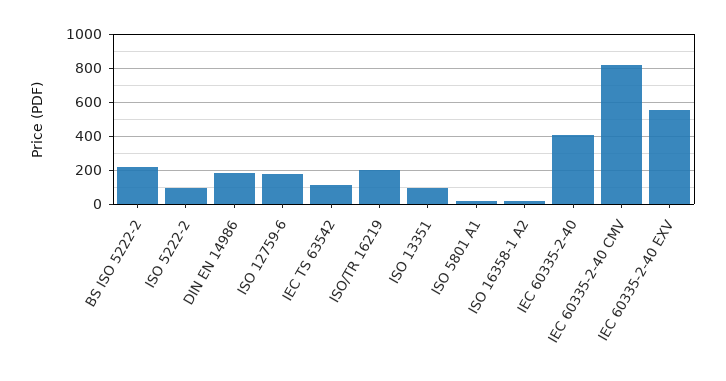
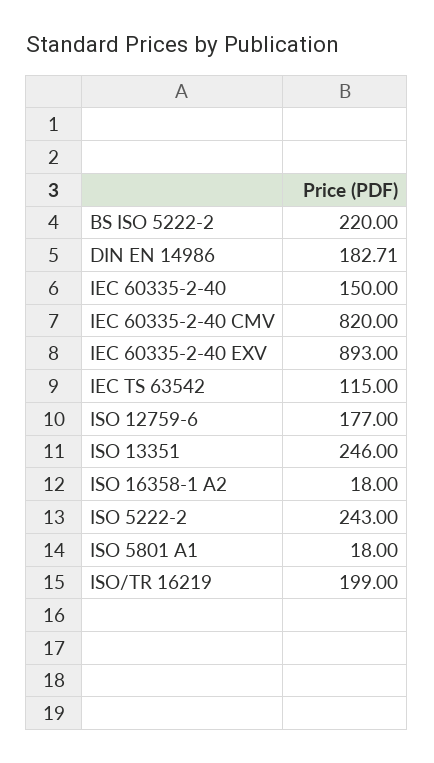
  {
    "BS ISO 5222-2": 220,
-   "ISO 5222-2": 100,
+   "ISO 5222-2": 243,
    "DIN EN 14986": 182.71,
    "ISO 12759-6": 177,
    "IEC TS 63542": 115,
    "ISO/TR 16219": 199,
-   "ISO 13351": 100,
+   "ISO 13351": 246,
    "ISO 5801 A1": 18,
    "ISO 16358-1 A2": 18,
-   "IEC 60335-2-40": 400,
+   "IEC 60335-2-40": 150,
    "IEC 60335-2-40 CMV": 820,
-   "IEC 60335-2-40 EXV": 550
+   "IEC 60335-2-40 EXV": 893
  }

